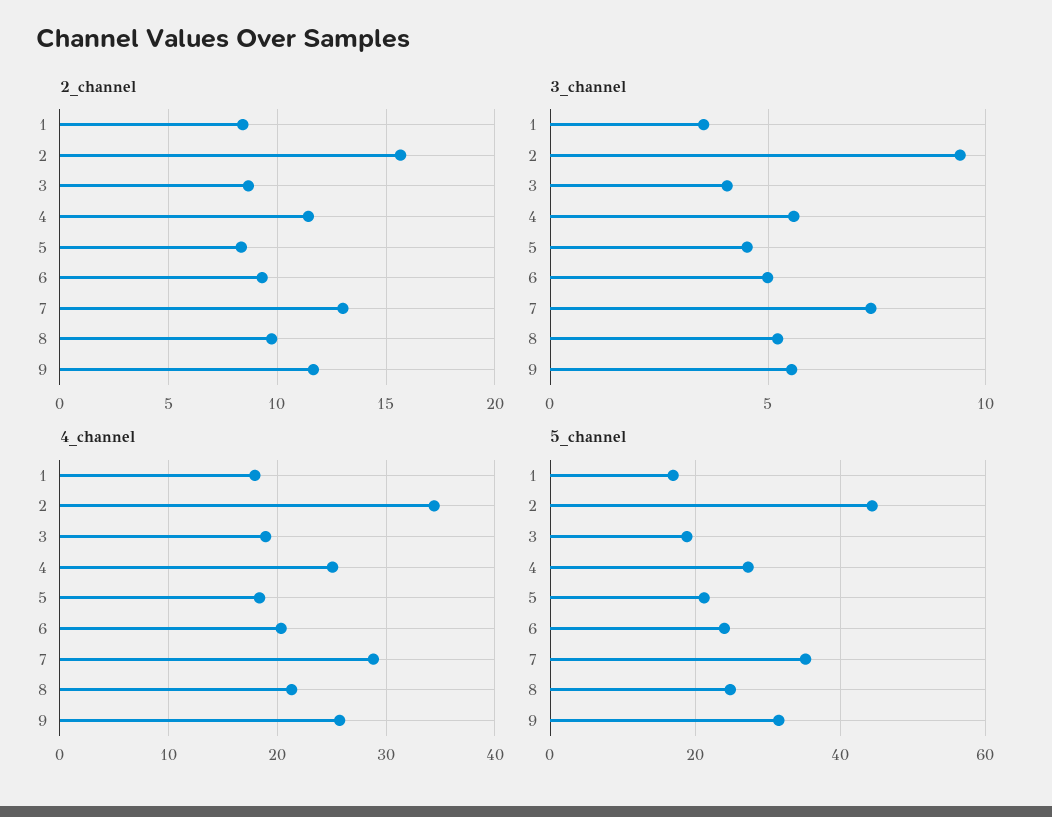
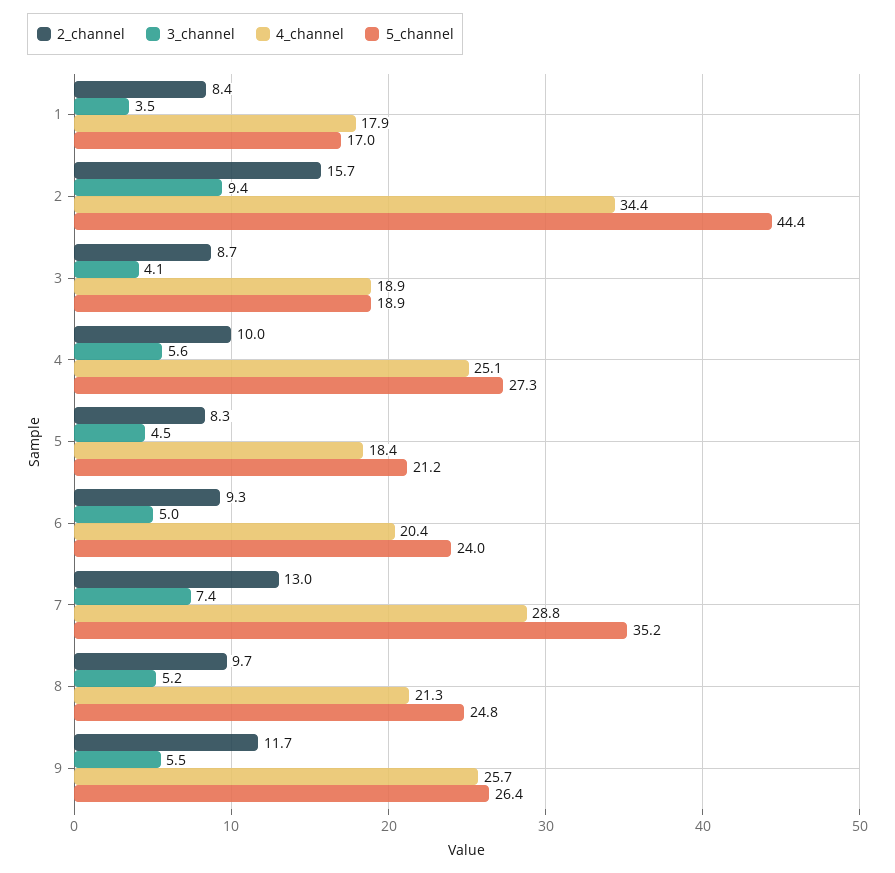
  {
    "2_channel": {
      "1": 8.4,
      "2": 15.7,
      "3": 8.7,
-     "4": 11.5,
+     "4": 10,
      "5": 8.3,
      "6": 9.3,
      "7": 13,
      "8": 9.7,
      "9": 11.7
    },
    "3_channel": {
      "1": 3.5,
      "2": 9.4,
      "3": 4.1,
      "4": 5.6,
      "5": 4.5,
      "6": 5,
      "7": 7.4,
      "8": 5.2,
      "9": 5.5
    },
    "4_channel": {
      "1": 17.9,
      "2": 34.4,
      "3": 18.9,
      "4": 25.1,
      "5": 18.4,
      "6": 20.4,
      "7": 28.8,
      "8": 21.3,
      "9": 25.7
    },
    "5_channel": {
      "1": 17,
      "2": 44.4,
      "3": 18.9,
      "4": 27.3,
      "5": 21.2,
      "6": 24,
      "7": 35.2,
      "8": 24.8,
-     "9": 32
+     "9": 26.4
    }
  }

